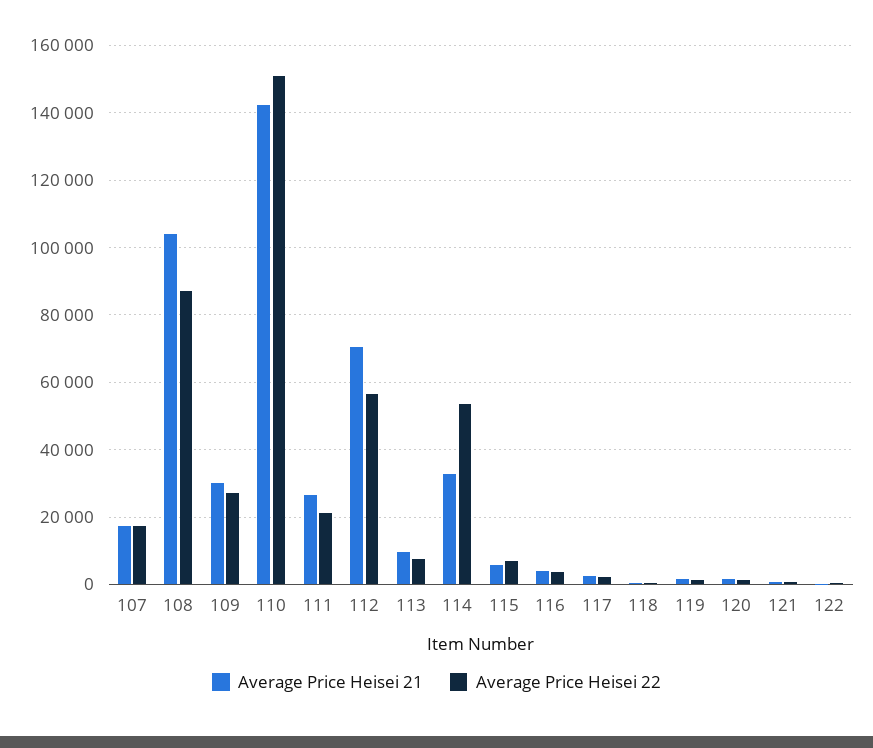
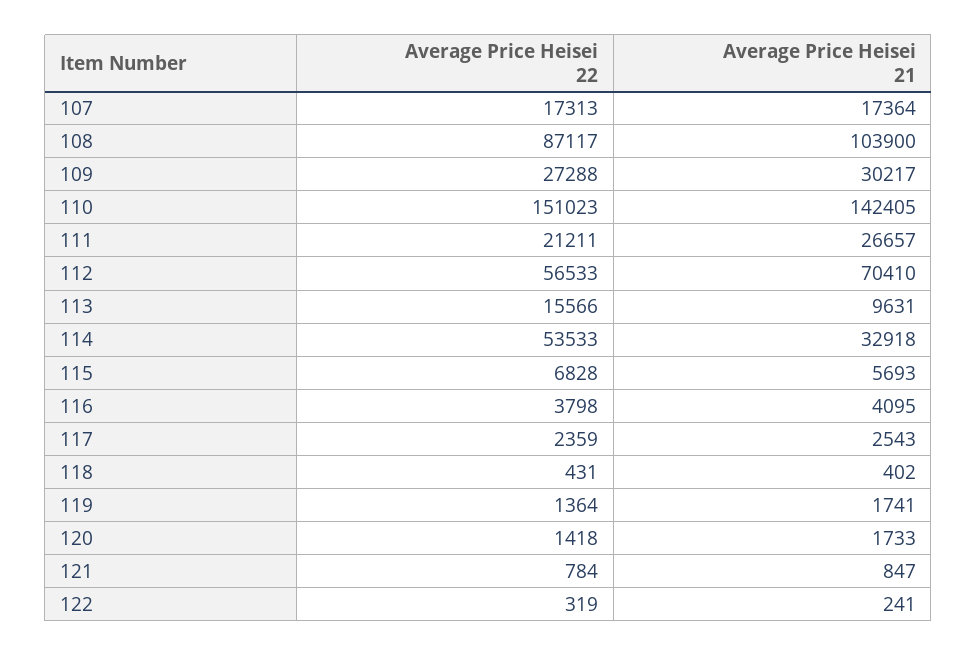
  {
    "Average Price Heisei 21": {
      "107": 17364,
      "108": 103900,
      "109": 30217,
      "110": 142405,
      "111": 26657,
      "112": 70410,
      "113": 9631,
      "114": 32918,
      "115": 5693,
      "116": 4095,
      "117": 2543,
      "118": 402,
      "119": 1741,
      "120": 1733,
      "121": 847,
      "122": 241
    },
    "Average Price Heisei 22": {
      "107": 17313,
      "108": 87117,
      "109": 27288,
      "110": 151023,
      "111": 21211,
      "112": 56533,
-     "113": 8000,
+     "113": 15566,
      "114": 53533,
      "115": 6828,
      "116": 3798,
      "117": 2359,
      "118": 431,
      "119": 1364,
      "120": 1418,
      "121": 784,
      "122": 319
    }
  }

